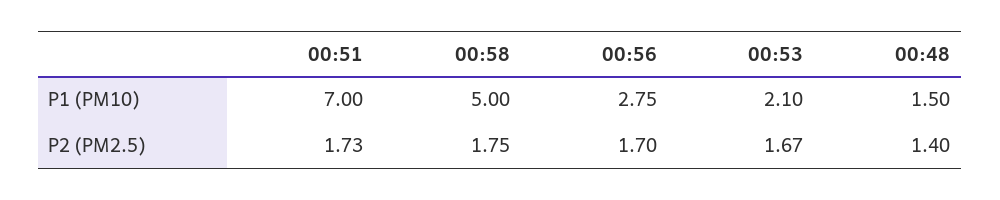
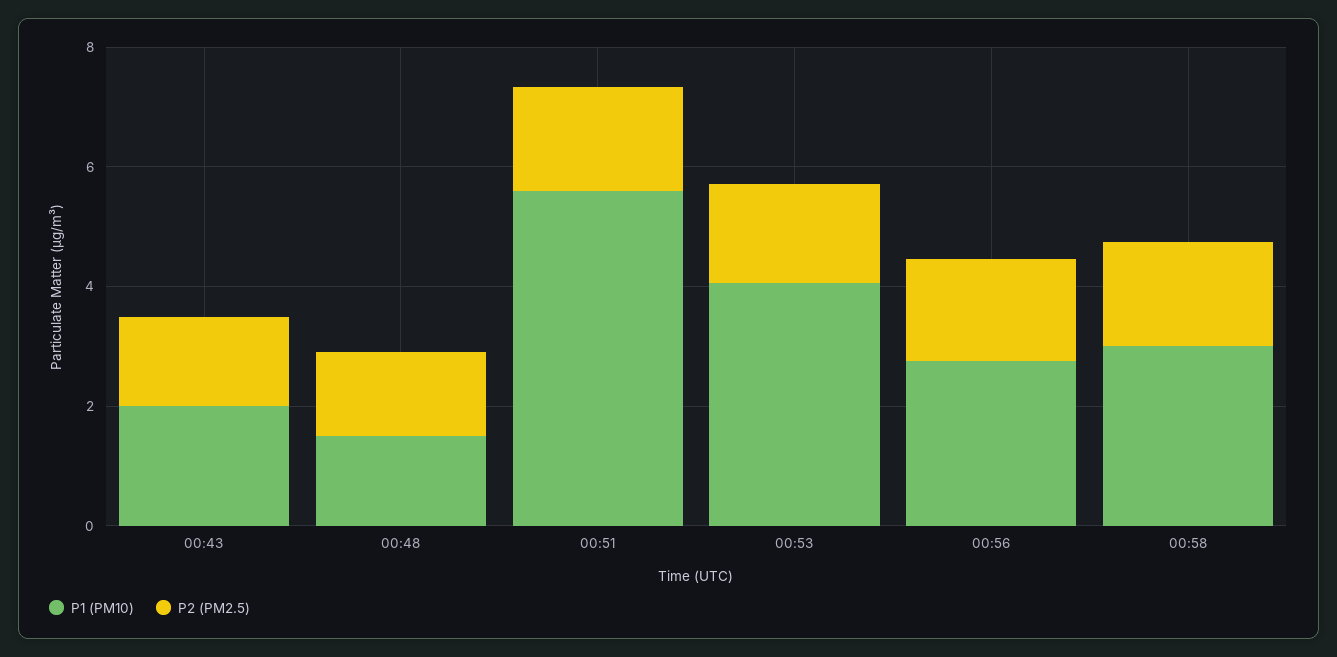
  {
    "P1 (PM10)": {
-     "00:51": 7,
+     "00:51": 5.5,
-     "00:58": 5,
+     "00:58": 3,
      "00:56": 2.75,
-     "00:53": 2.1,
+     "00:53": 4,
-     "00:48": 1.5
+     "00:48": 1.5,
+     "00:43": 2
    },
    "P2 (PM2.5)": {
      "00:51": 1.73,
      "00:58": 1.75,
      "00:56": 1.7,
      "00:53": 1.67,
-     "00:48": 1.4
+     "00:48": 1.4,
+     "00:43": 1.5
    }
  }

